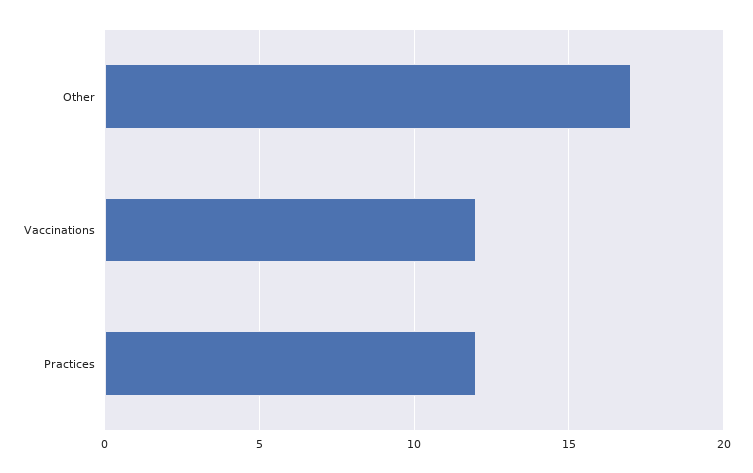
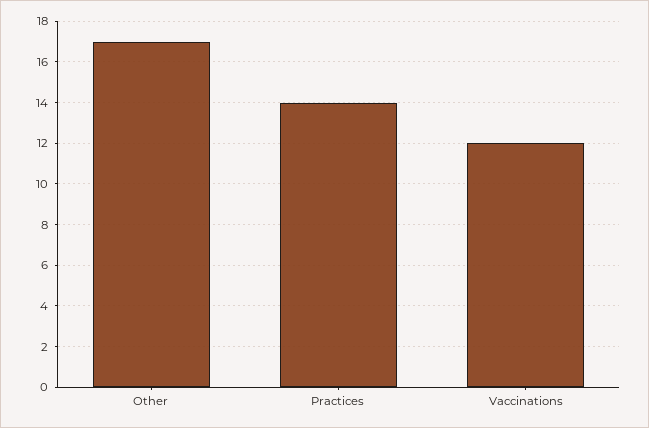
  {
    "Other": 17,
    "Vaccinations": 12,
-   "Practices": 12
+   "Practices": 14
  }

